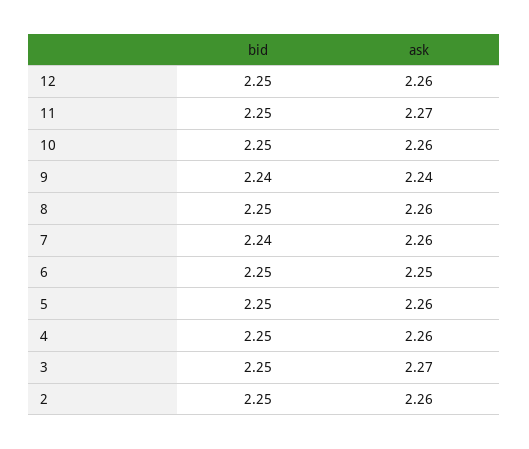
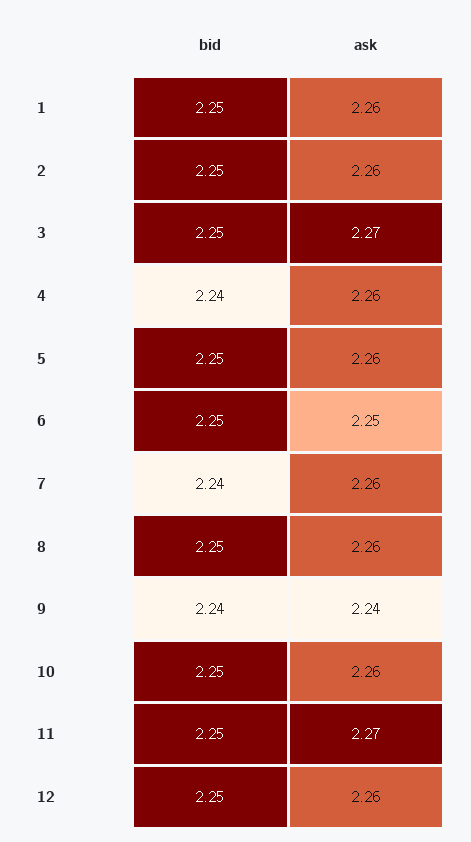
  {
    "bid": {
      "12": 2.25,
      "11": 2.25,
      "10": 2.25,
      "9": 2.24,
      "8": 2.25,
      "7": 2.24,
      "6": 2.25,
      "5": 2.25,
-     "4": 2.25,
+     "4": 2.24,
      "3": 2.25,
-     "2": 2.25
+     "2": 2.25,
+     "1": 2.25
    },
    "ask": {
      "12": 2.26,
      "11": 2.27,
      "10": 2.26,
      "9": 2.24,
      "8": 2.26,
      "7": 2.26,
      "6": 2.25,
      "5": 2.26,
      "4": 2.26,
      "3": 2.27,
-     "2": 2.26
+     "2": 2.26,
+     "1": 2.26
    }
  }

